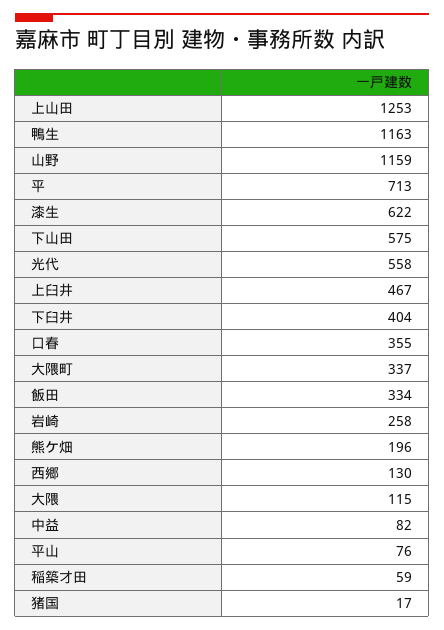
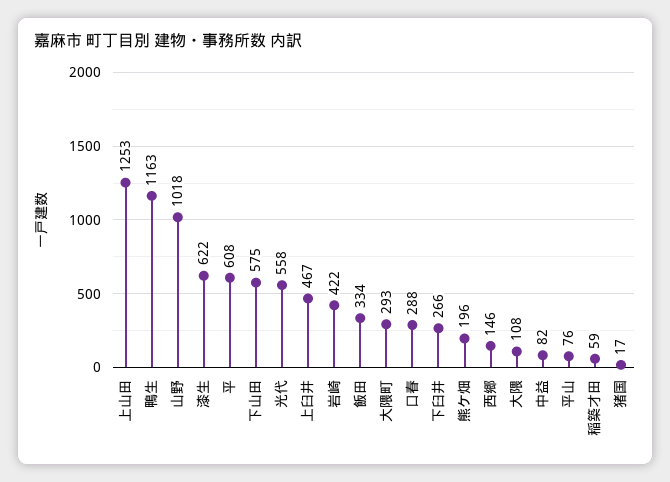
  {
    "上山田": 1253,
    "鴨生": 1163,
-   "山野": 1159,
+   "山野": 1018,
-   "平": 713,
+   "平": 608,
    "漆生": 622,
    "下山田": 575,
    "光代": 558,
    "上臼井": 467,
-   "下臼井": 404,
+   "下臼井": 266,
-   "口春": 355,
+   "口春": 288,
-   "大隈町": 337,
+   "大隈町": 293,
    "飯田": 334,
-   "岩崎": 258,
+   "岩崎": 422,
    "熊ケ畑": 196,
-   "西郷": 130,
+   "西郷": 146,
-   "大隈": 115,
+   "大隈": 108,
    "中益": 82,
    "平山": 76,
    "稲築才田": 59,
    "猪国": 17
  }

